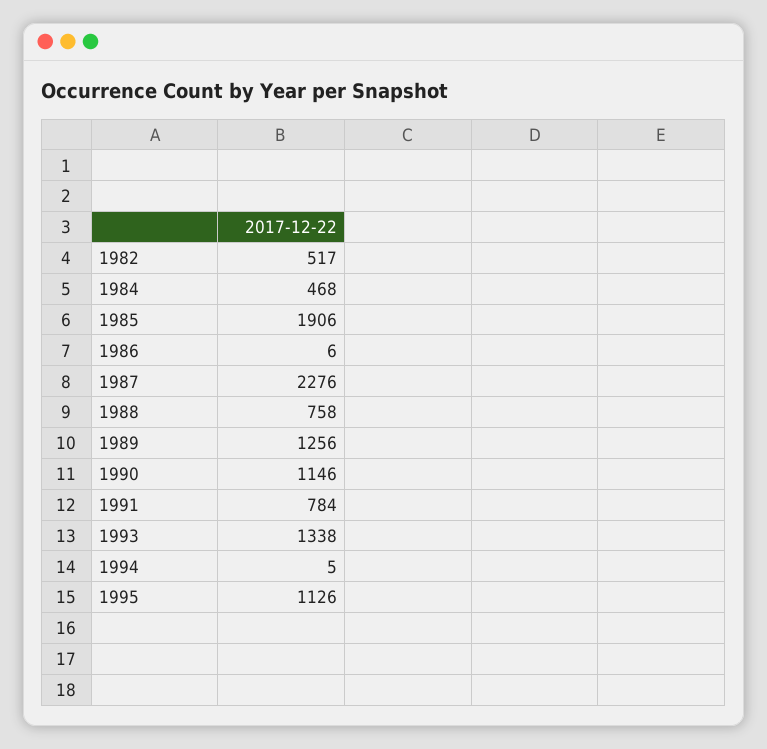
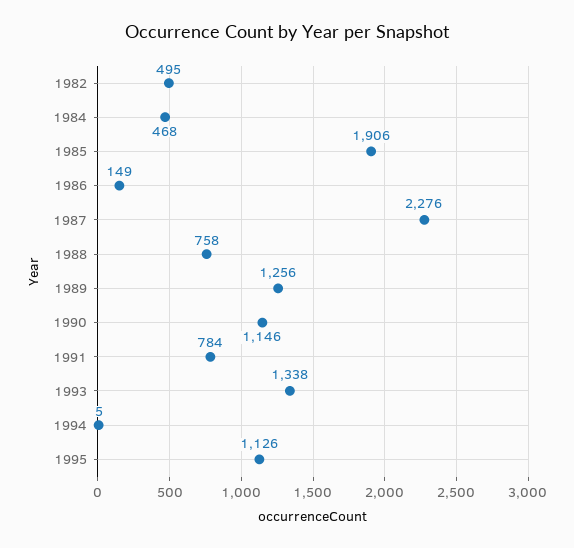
  {
-   "1982": 517,
+   "1982": 495,
    "1984": 468,
    "1985": 1906,
-   "1986": 6,
+   "1986": 149,
    "1987": 2276,
    "1988": 758,
    "1989": 1256,
    "1990": 1146,
    "1991": 784,
    "1993": 1338,
    "1994": 5,
    "1995": 1126
  }

